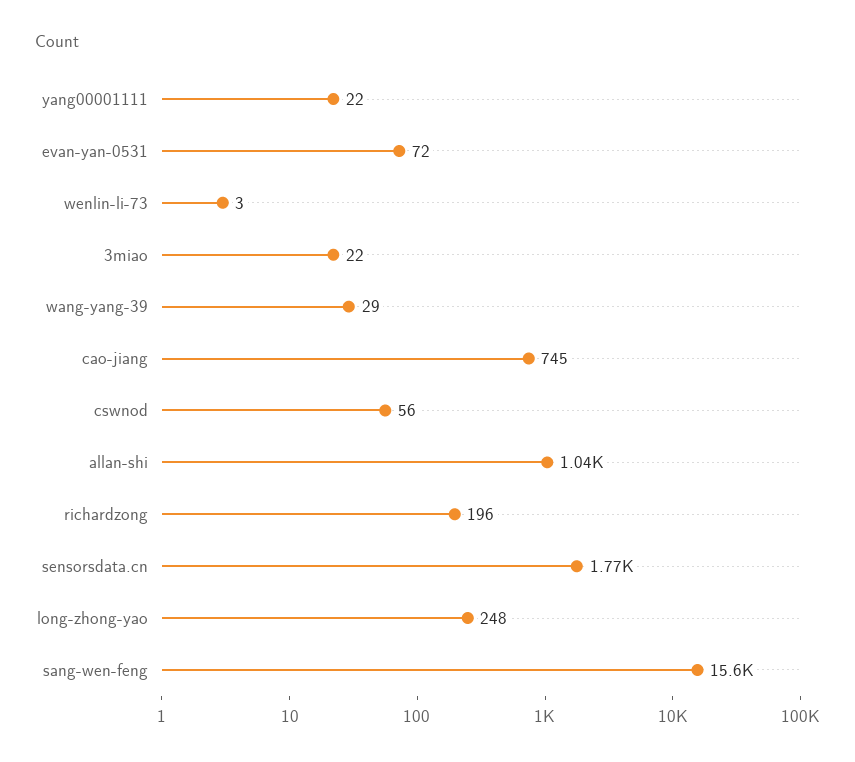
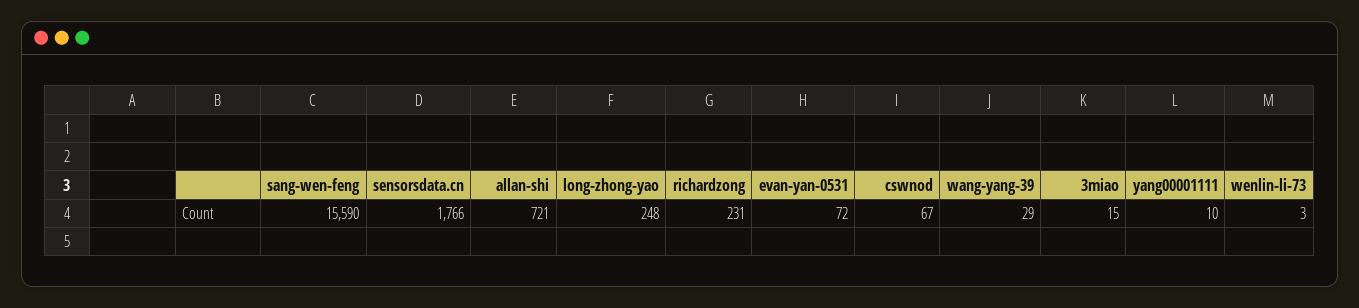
  {
-   "yang00001111": 22,
+   "yang00001111": 10,
    "evan-yan-0531": 72,
    "wenlin-li-73": 3,
-   "3miao": 22,
+   "3miao": 15,
    "wang-yang-39": 29,
-   "cao-jiang": 745,
-   "cswnod": 56,
+   "cswnod": 67,
-   "allan-shi": 1040,
+   "allan-shi": 721,
-   "richardzong": 196,
+   "richardzong": 231,
    "sensorsdata.cn": 1766,
    "long-zhong-yao": 248,
    "sang-wen-feng": 15590
  }

